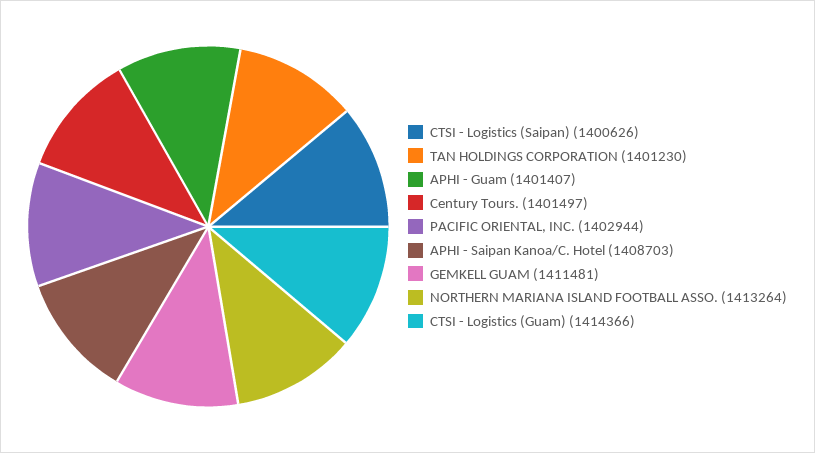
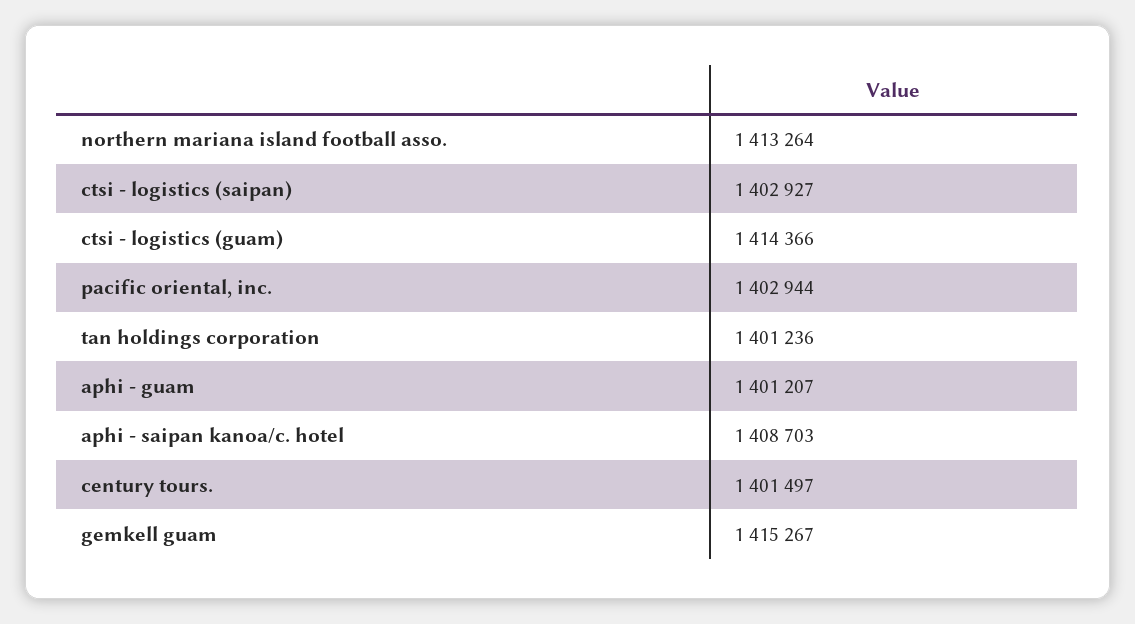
  {
-   "CTSI - Logistics (Saipan)": 1400626,
+   "CTSI - Logistics (Saipan)": 1402927,
-   "TAN HOLDINGS CORPORATION": 1401230,
+   "TAN HOLDINGS CORPORATION": 1401236,
-   "APHI - Guam": 1401407,
+   "APHI - Guam": 1401207,
    "Century Tours.": 1401497,
    "PACIFIC ORIENTAL, INC.": 1402944,
    "APHI - Saipan Kanoa/C. Hotel": 1408703,
-   "GEMKELL GUAM": 1411481,
+   "GEMKELL GUAM": 1415267,
    "NORTHERN MARIANA ISLAND FOOTBALL ASSO.": 1413264,
    "CTSI - Logistics (Guam)": 1414366
  }

